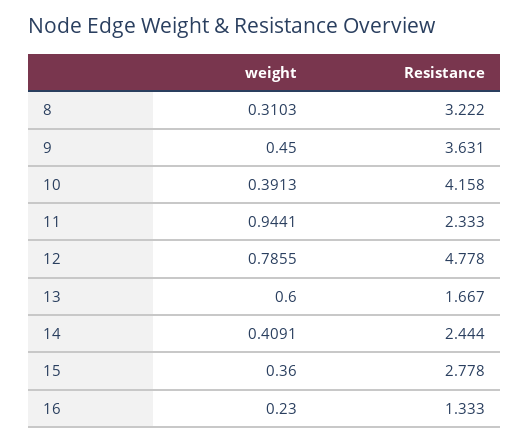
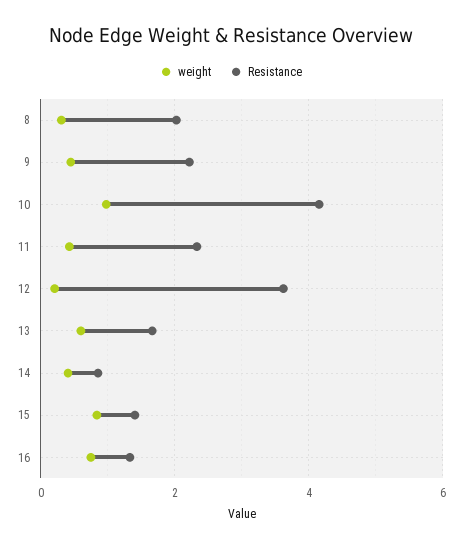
  {
    "weight": {
      "8": 0.3103,
      "9": 0.45,
-     "10": 0.3913,
+     "10": 1,
-     "11": 0.9441,
+     "11": 0.4,
-     "12": 0.7855,
+     "12": 0.2,
      "13": 0.6,
      "14": 0.4091,
-     "15": 0.36,
+     "15": 0.8,
-     "16": 0.23
+     "16": 0.8
    },
    "Resistance": {
-     "8": 3.222,
+     "8": 2,
-     "9": 3.631,
+     "9": 2.2,
      "10": 4.158,
      "11": 2.333,
-     "12": 4.778,
+     "12": 3.6,
      "13": 1.667,
-     "14": 2.444,
+     "14": 0.8,
-     "15": 2.778,
+     "15": 1.4,
      "16": 1.333
    }
  }

